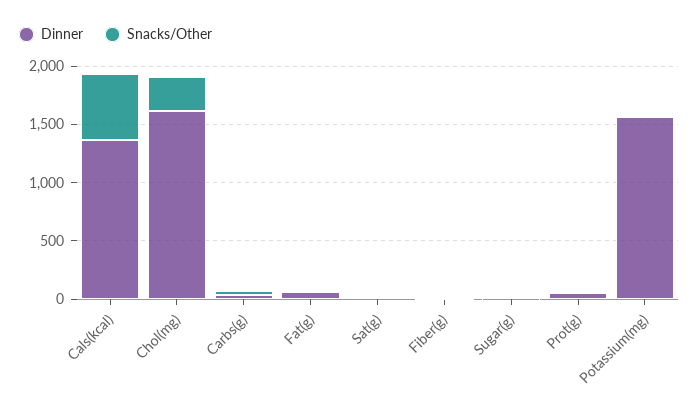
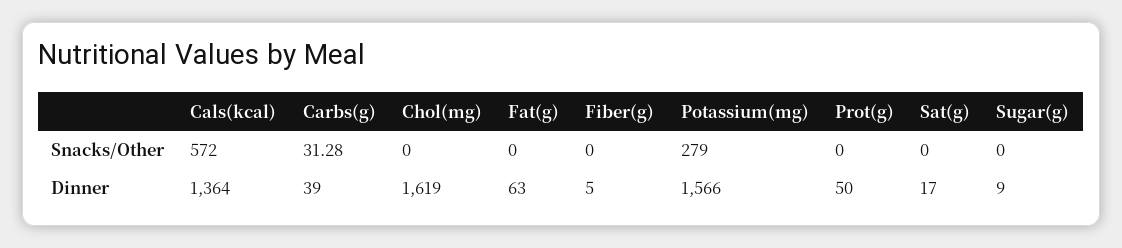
  {
    "Dinner": {
      "Cals(kcal)": 1364,
      "Chol(mg)": 1619,
      "Carbs(g)": 39,
      "Fat(g)": 63,
      "Sat(g)": 17,
      "Fiber(g)": 5,
      "Sugar(g)": 9,
      "Prot(g)": 50,
      "Potassium(mg)": 1566
    },
    "Snacks/Other": {
      "Cals(kcal)": 572,
-     "Chol(mg)": 300,
+     "Chol(mg)": 0,
      "Carbs(g)": 31.28,
      "Fat(g)": 0,
      "Sat(g)": 0,
      "Fiber(g)": 0,
      "Sugar(g)": 0,
      "Prot(g)": 0,
-     "Potassium(mg)": 0
+     "Potassium(mg)": 279
    }
  }

